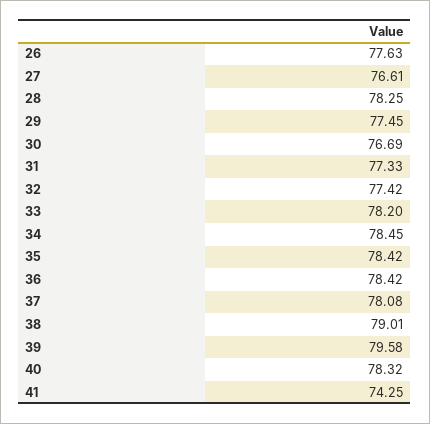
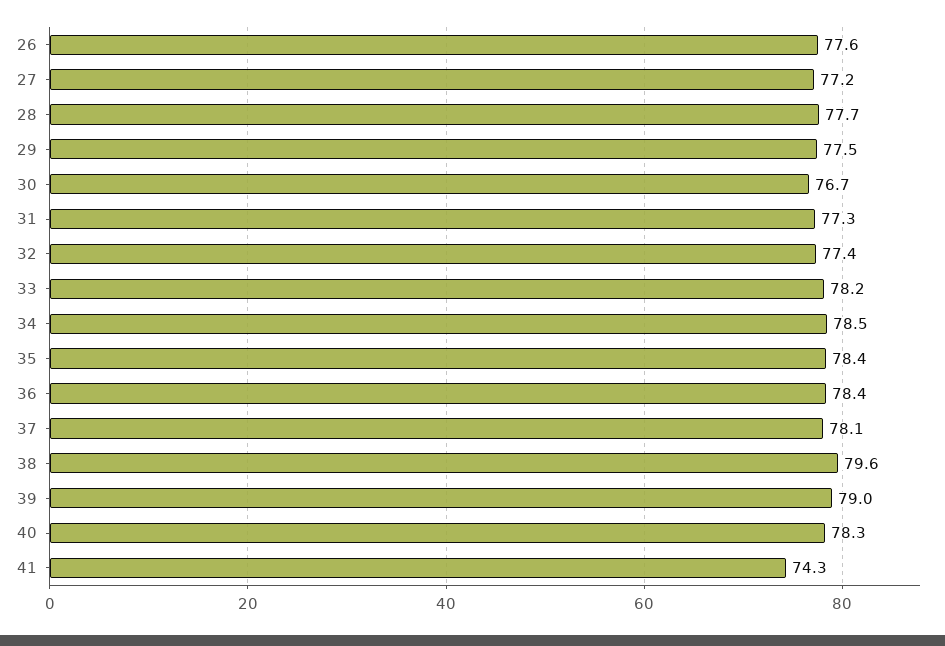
  {
    "26": 77.63,
-   "27": 76.61,
+   "27": 77.2,
-   "28": 78.25,
+   "28": 77.7,
    "29": 77.45,
    "30": 76.69,
    "31": 77.33,
    "32": 77.42,
    "33": 78.2,
    "34": 78.45,
    "35": 78.42,
    "36": 78.42,
    "37": 78.08,
-   "38": 79.01,
+   "38": 79.6,
-   "39": 79.58,
+   "39": 79,
    "40": 78.32,
    "41": 74.25
  }

